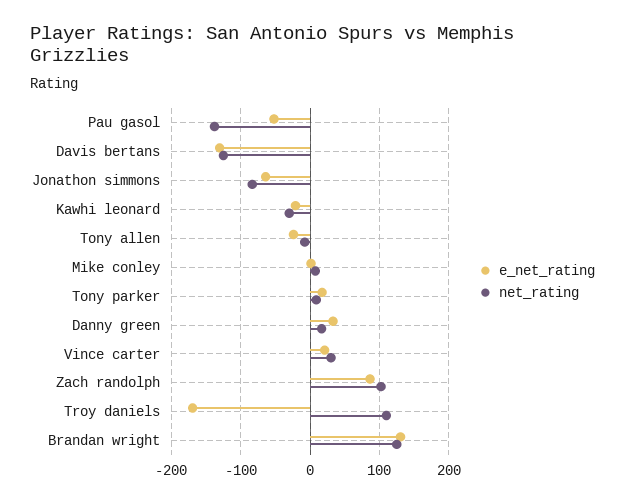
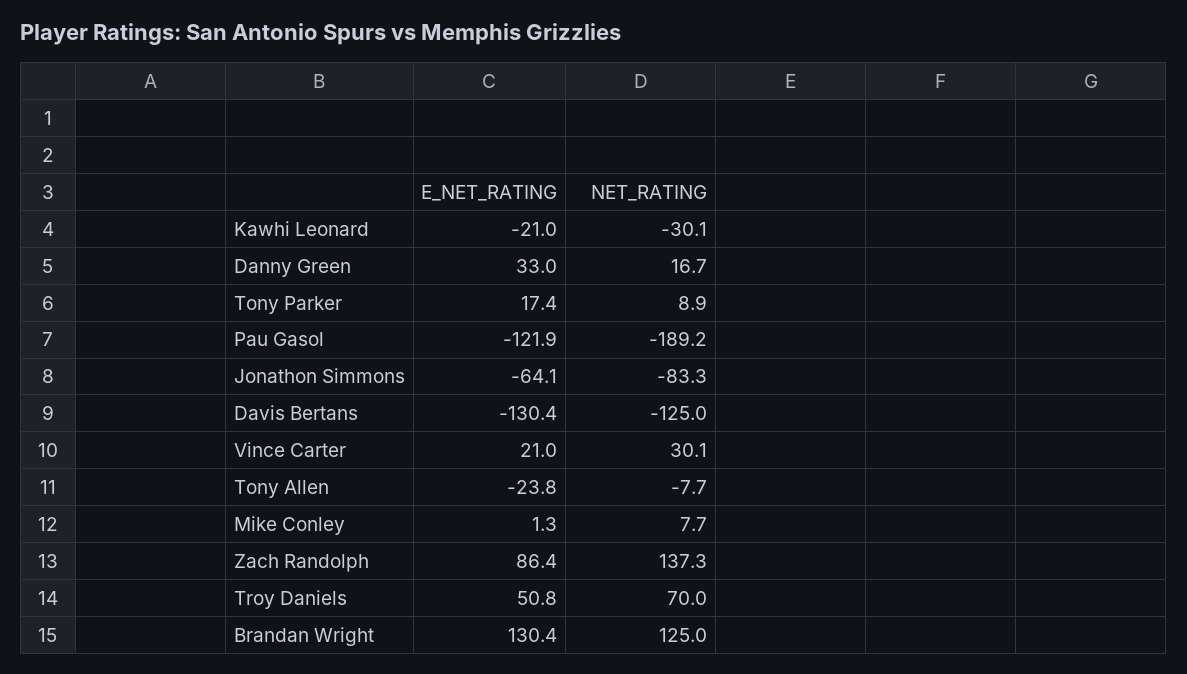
  {
    "e_net_rating": {
-     "Pau gasol": -50,
+     "Pau gasol": -121.9,
      "Davis bertans": -130.4,
      "Jonathon simmons": -64.1,
      "Kawhi leonard": -21,
      "Tony allen": -23.8,
      "Mike conley": 1.3,
      "Tony parker": 17.4,
      "Danny green": 33,
      "Vince carter": 21,
      "Zach randolph": 86.4,
-     "Troy daniels": -170,
+     "Troy daniels": 50.8,
      "Brandan wright": 130.4
    },
    "net_rating": {
-     "Pau gasol": -140,
+     "Pau gasol": -189.2,
      "Davis bertans": -125,
      "Jonathon simmons": -83.3,
      "Kawhi leonard": -30.1,
      "Tony allen": -7.7,
      "Mike conley": 7.7,
      "Tony parker": 8.9,
      "Danny green": 16.7,
      "Vince carter": 30.1,
-     "Zach randolph": 100,
+     "Zach randolph": 137.3,
-     "Troy daniels": 110,
+     "Troy daniels": 70,
      "Brandan wright": 125
    }
  }

